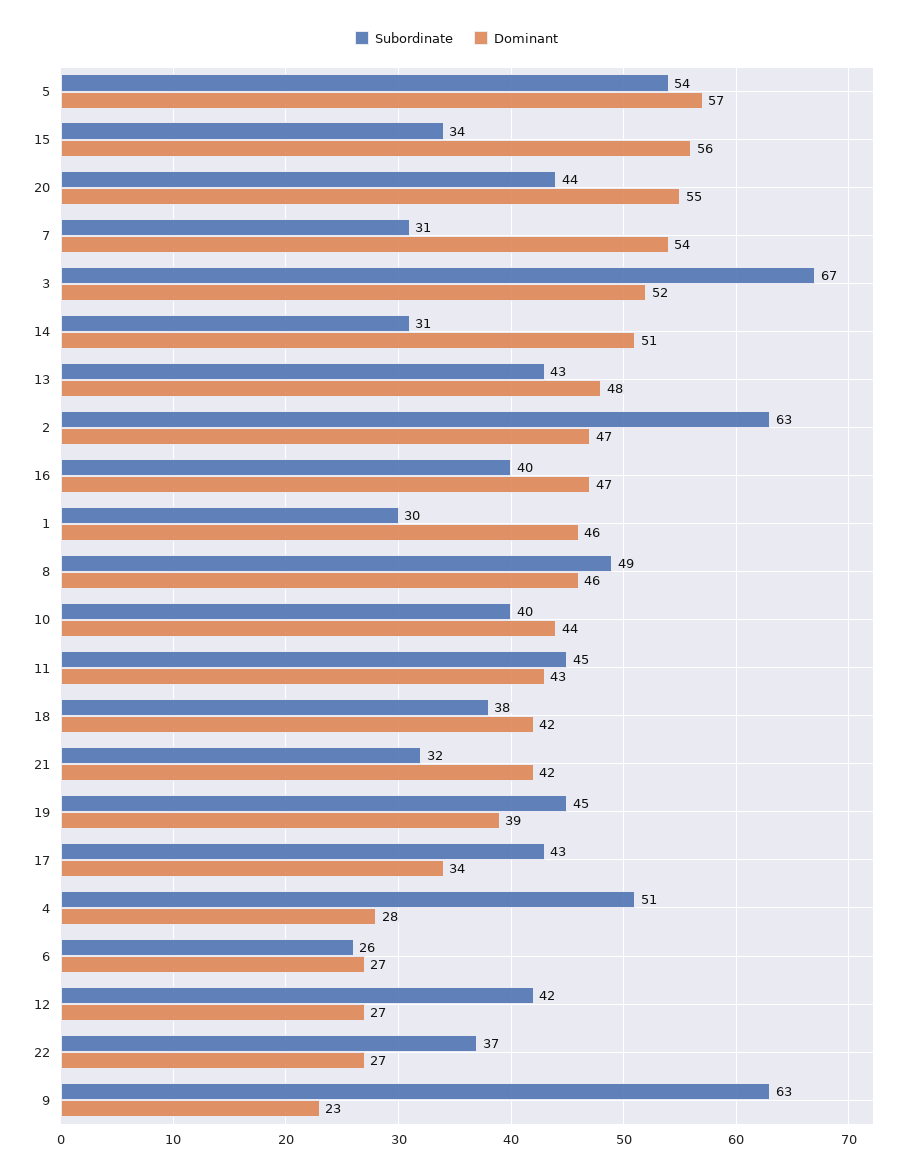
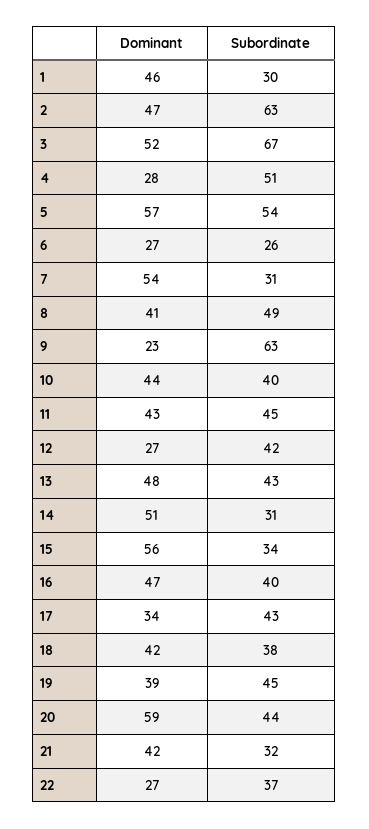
  {
    "Subordinate": {
      "5": 54,
      "15": 34,
      "20": 44,
      "7": 31,
      "3": 67,
      "14": 31,
      "13": 43,
      "2": 63,
      "16": 40,
      "1": 30,
      "8": 49,
      "10": 40,
      "11": 45,
      "18": 38,
      "21": 32,
      "19": 45,
      "17": 43,
      "4": 51,
      "6": 26,
      "12": 42,
      "22": 37,
      "9": 63
    },
    "Dominant": {
      "5": 57,
      "15": 56,
-     "20": 55,
+     "20": 59,
      "7": 54,
      "3": 52,
      "14": 51,
      "13": 48,
      "2": 47,
      "16": 47,
      "1": 46,
-     "8": 46,
+     "8": 41,
      "10": 44,
      "11": 43,
      "18": 42,
      "21": 42,
      "19": 39,
      "17": 34,
      "4": 28,
      "6": 27,
      "12": 27,
      "22": 27,
      "9": 23
    }
  }

